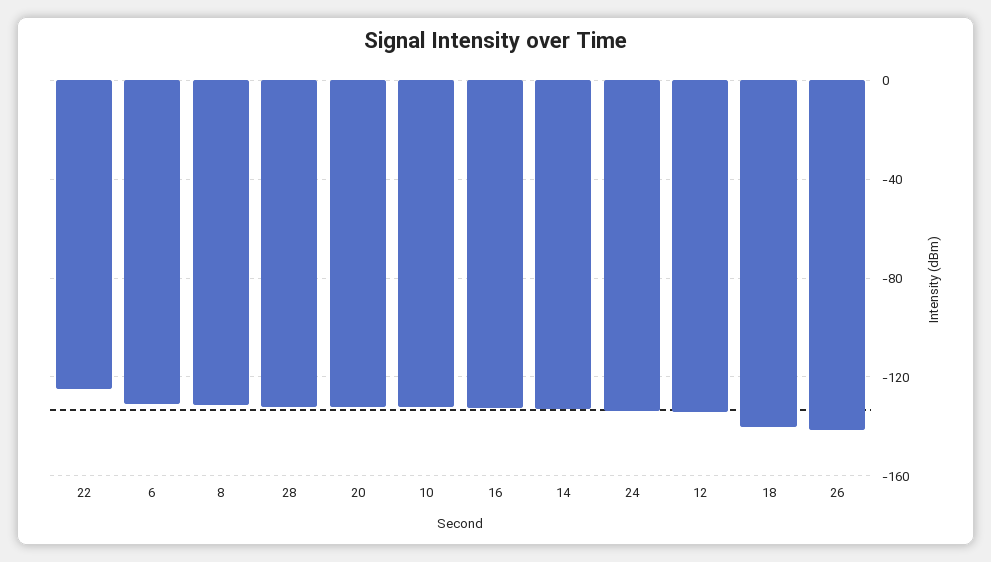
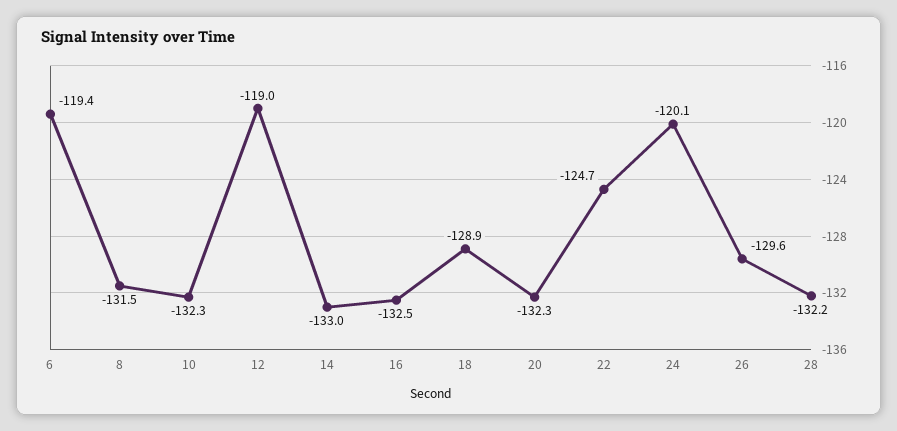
  {
    "22": -124.7,
-   "6": -130,
+   "6": -119.4,
    "8": -131.5,
    "28": -132.2,
    "20": -132.3,
    "10": -132.3,
    "16": -132.5,
    "14": -133,
-   "24": -135,
+   "24": -120.1,
-   "12": -135,
+   "12": -119,
-   "18": -140,
+   "18": -128.9,
-   "26": -140
+   "26": -129.6
  }

